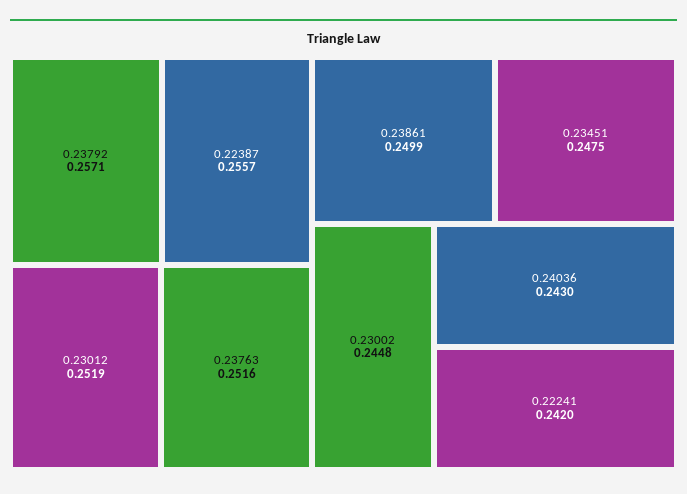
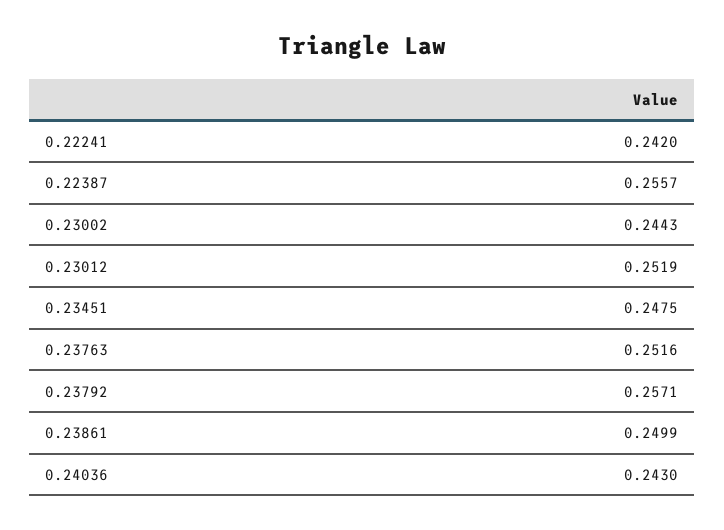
  {
    "0.23792": 0.2571,
    "0.22387": 0.2557,
    "0.23012": 0.2519,
    "0.23763": 0.2516,
    "0.23861": 0.2499,
    "0.23451": 0.2475,
-   "0.23002": 0.2448,
+   "0.23002": 0.2443,
    "0.24036": 0.243,
    "0.22241": 0.242
  }

